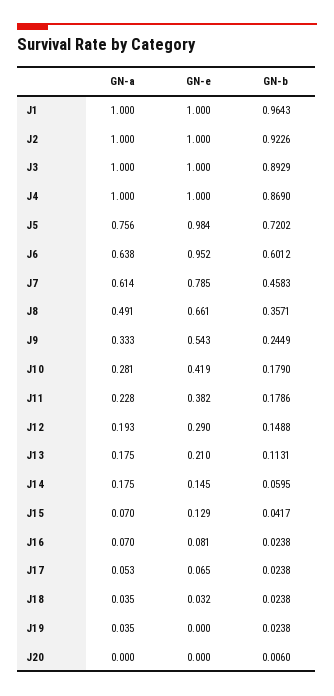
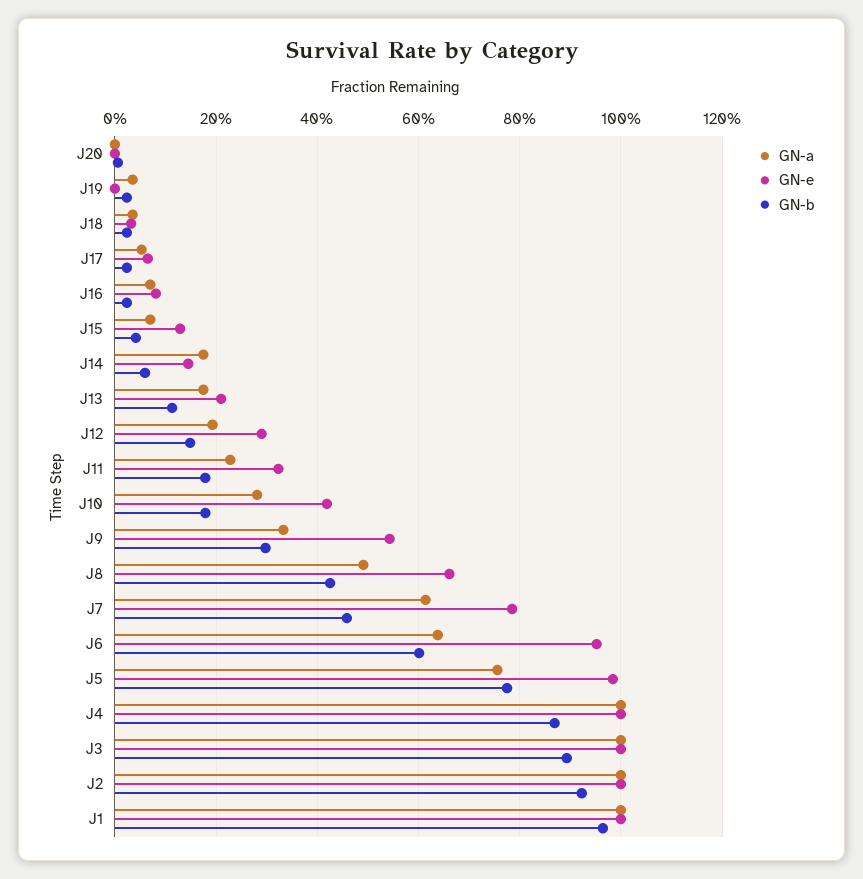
  {
    "GN-a": {
      "J1": 1,
      "J2": 1,
      "J3": 1,
      "J4": 1,
      "J5": 0.756,
      "J6": 0.638,
      "J7": 0.614,
      "J8": 0.491,
      "J9": 0.333,
      "J10": 0.281,
      "J11": 0.228,
      "J12": 0.193,
      "J13": 0.175,
      "J14": 0.175,
      "J15": 0.07,
      "J16": 0.07,
      "J17": 0.053,
      "J18": 0.035,
      "J19": 0.035,
      "J20": 0
    },
    "GN-e": {
      "J1": 1,
      "J2": 1,
      "J3": 1,
      "J4": 1,
      "J5": 0.984,
      "J6": 0.952,
      "J7": 0.785,
      "J8": 0.661,
      "J9": 0.543,
      "J10": 0.419,
-     "J11": 0.382,
+     "J11": 0.32,
      "J12": 0.29,
      "J13": 0.21,
      "J14": 0.145,
      "J15": 0.129,
      "J16": 0.081,
      "J17": 0.065,
      "J18": 0.032,
      "J19": 0,
      "J20": 0
    },
    "GN-b": {
      "J1": 0.9643,
      "J2": 0.9226,
      "J3": 0.8929,
      "J4": 0.869,
-     "J5": 0.7202,
+     "J5": 0.78,
      "J6": 0.6012,
      "J7": 0.4583,
-     "J8": 0.3571,
+     "J8": 0.42,
-     "J9": 0.2449,
+     "J9": 0.3,
      "J10": 0.179,
      "J11": 0.1786,
      "J12": 0.1488,
      "J13": 0.1131,
      "J14": 0.0595,
      "J15": 0.0417,
      "J16": 0.0238,
      "J17": 0.0238,
      "J18": 0.0238,
      "J19": 0.0238,
      "J20": 0.006
    }
  }

